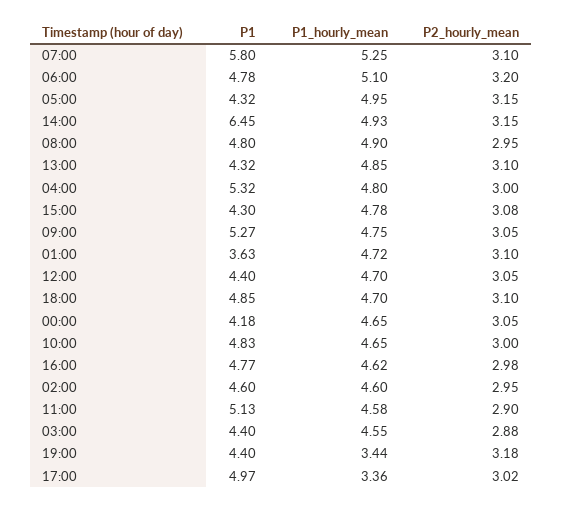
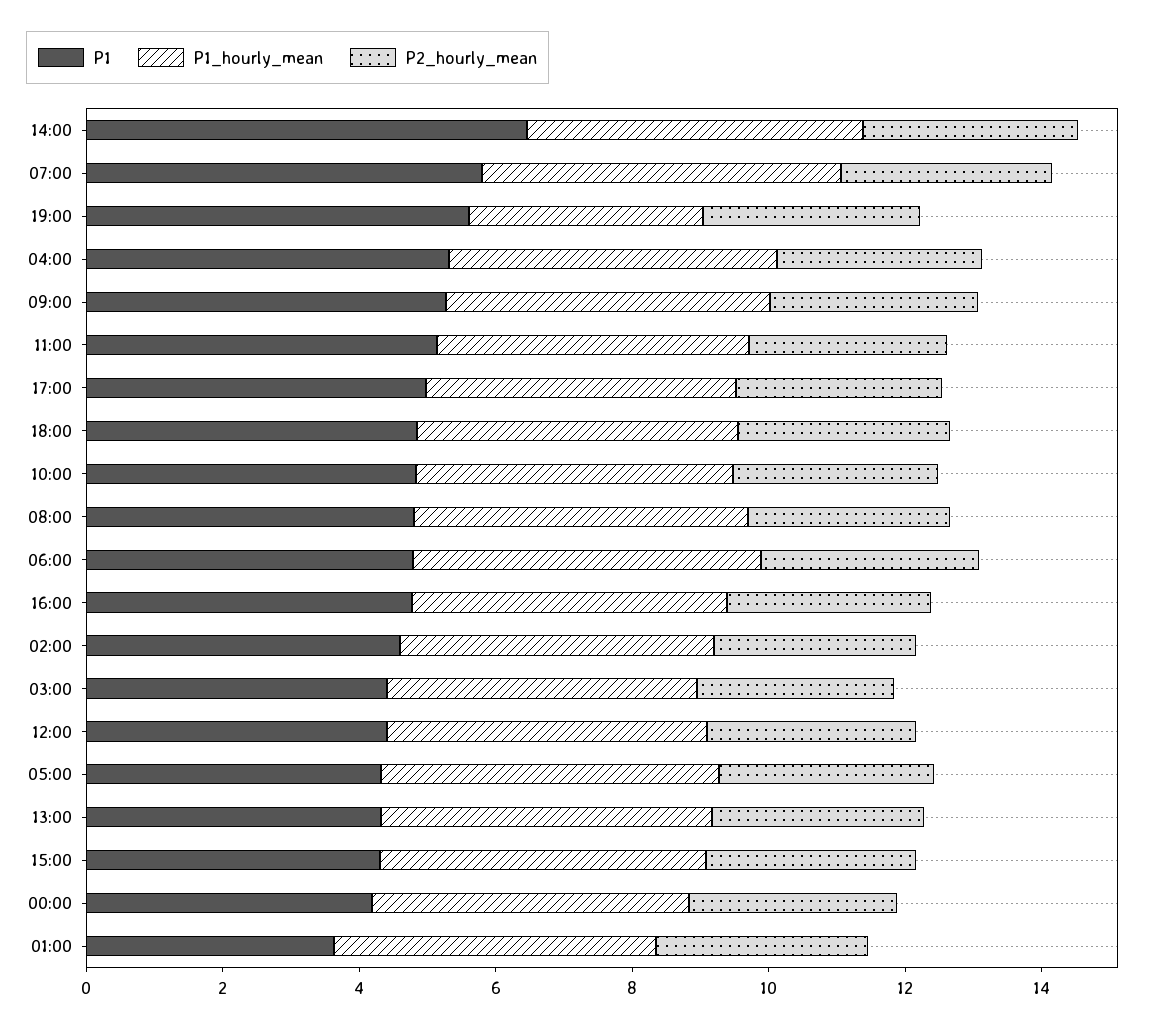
  {
    "P1": {
      "07:00": 5.8,
      "06:00": 4.78,
      "05:00": 4.32,
      "14:00": 6.45,
      "08:00": 4.8,
      "13:00": 4.32,
      "04:00": 5.32,
      "15:00": 4.3,
      "09:00": 5.27,
      "01:00": 3.63,
      "12:00": 4.4,
      "18:00": 4.85,
      "00:00": 4.18,
      "10:00": 4.83,
      "16:00": 4.77,
      "02:00": 4.6,
      "11:00": 5.13,
      "03:00": 4.4,
-     "19:00": 4.4,
+     "19:00": 5.5,
      "17:00": 4.97
    },
    "P1_hourly_mean": {
      "07:00": 5.25,
      "06:00": 5.1,
      "05:00": 4.95,
      "14:00": 4.93,
      "08:00": 4.9,
      "13:00": 4.85,
      "04:00": 4.8,
      "15:00": 4.78,
      "09:00": 4.75,
      "01:00": 4.72,
      "12:00": 4.7,
      "18:00": 4.7,
      "00:00": 4.65,
      "10:00": 4.65,
      "16:00": 4.62,
      "02:00": 4.6,
      "11:00": 4.58,
      "03:00": 4.55,
      "19:00": 3.44,
-     "17:00": 3.36
+     "17:00": 4.5
    },
    "P2_hourly_mean": {
      "07:00": 3.1,
      "06:00": 3.2,
      "05:00": 3.15,
      "14:00": 3.15,
      "08:00": 2.95,
      "13:00": 3.1,
      "04:00": 3,
      "15:00": 3.08,
      "09:00": 3.05,
      "01:00": 3.1,
      "12:00": 3.05,
      "18:00": 3.1,
      "00:00": 3.05,
      "10:00": 3,
      "16:00": 2.98,
      "02:00": 2.95,
      "11:00": 2.9,
      "03:00": 2.88,
      "19:00": 3.18,
      "17:00": 3.02
    }
  }

